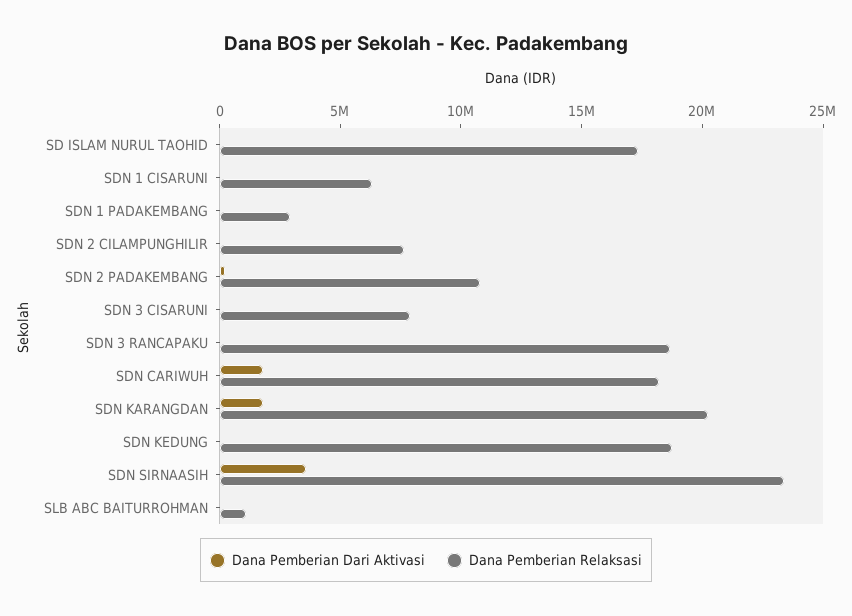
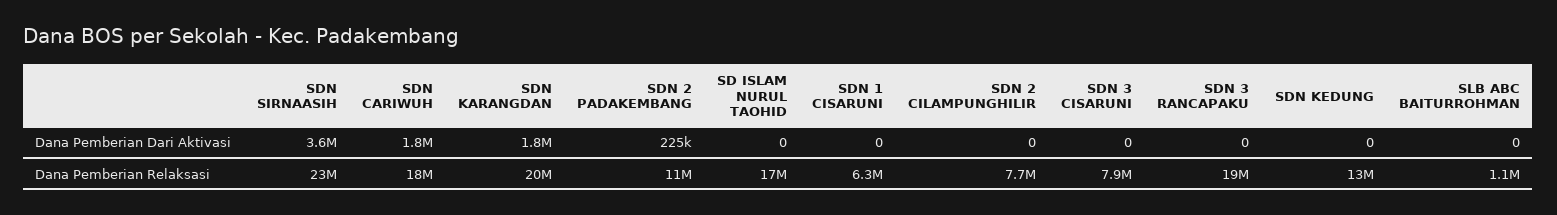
  {
    "Dana Pemberian Dari Aktivasi": {
      "SD ISLAM NURUL TAOHID": 0,
      "SDN 1 CISARUNI": 0,
-     "SDN 1 PADAKEMBANG": 0,
      "SDN 2 CILAMPUNGHILIR": 0,
      "SDN 2 PADAKEMBANG": 225000,
      "SDN 3 CISARUNI": 0,
      "SDN 3 RANCAPAKU": 0,
      "SDN CARIWUH": 1800000,
      "SDN KARANGDAN": 1800000,
      "SDN KEDUNG": 0,
      "SDN SIRNAASIH": 3600000,
      "SLB ABC BAITURROHMAN": 0
    },
    "Dana Pemberian Relaksasi": {
      "SD ISLAM NURUL TAOHID": 17000000,
      "SDN 1 CISARUNI": 6300000,
-     "SDN 1 PADAKEMBANG": 3000000,
      "SDN 2 CILAMPUNGHILIR": 7700000,
      "SDN 2 PADAKEMBANG": 11000000,
      "SDN 3 CISARUNI": 7900000,
      "SDN 3 RANCAPAKU": 19000000,
      "SDN CARIWUH": 18000000,
      "SDN KARANGDAN": 20000000,
-     "SDN KEDUNG": 19000000,
+     "SDN KEDUNG": 13000000,
      "SDN SIRNAASIH": 23000000,
      "SLB ABC BAITURROHMAN": 1100000
    }
  }

